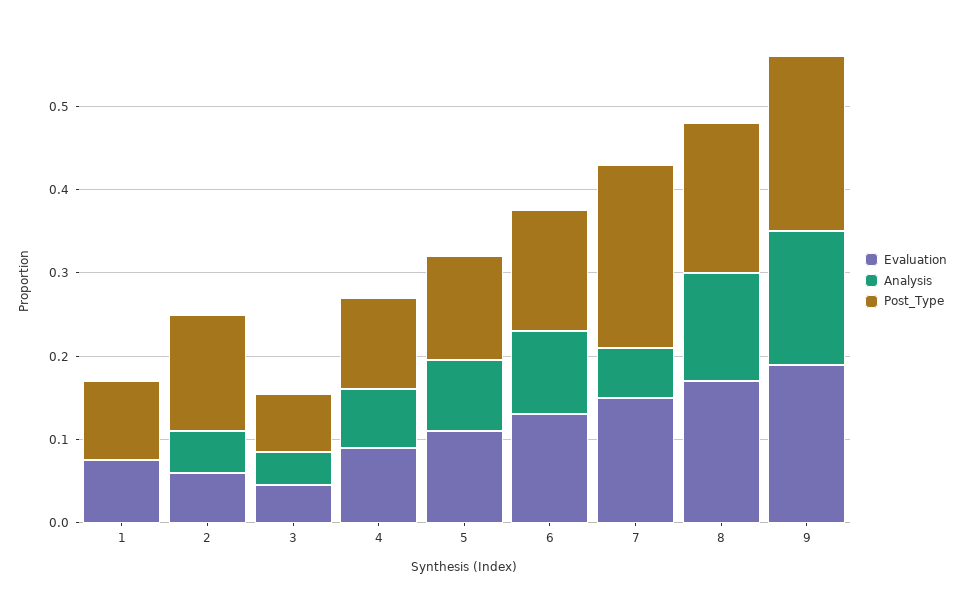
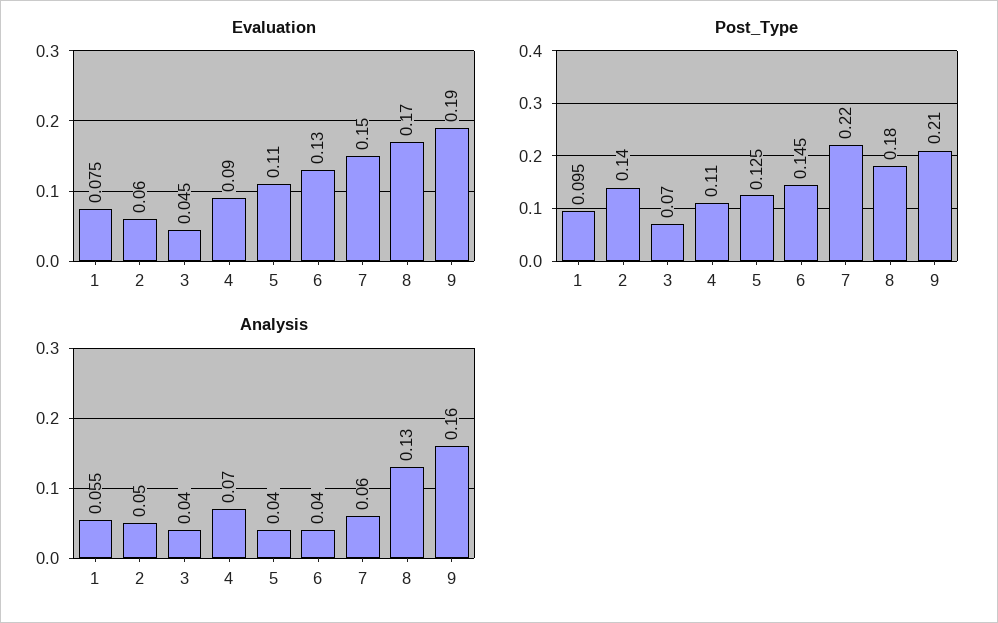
  {
    "Evaluation": {
      "1": 0.075,
      "2": 0.06,
      "3": 0.045,
      "4": 0.09,
      "5": 0.11,
      "6": 0.13,
      "7": 0.15,
      "8": 0.17,
      "9": 0.19
    },
    "Analysis": {
-     "1": 0,
+     "1": 0.055,
      "2": 0.05,
      "3": 0.04,
      "4": 0.07,
-     "5": 0.08,
+     "5": 0.04,
-     "6": 0.1,
+     "6": 0.04,
      "7": 0.06,
      "8": 0.13,
      "9": 0.16
    },
    "Post_Type": {
      "1": 0.095,
      "2": 0.14,
      "3": 0.07,
      "4": 0.11,
      "5": 0.125,
      "6": 0.145,
      "7": 0.22,
      "8": 0.18,
      "9": 0.21
    }
  }

